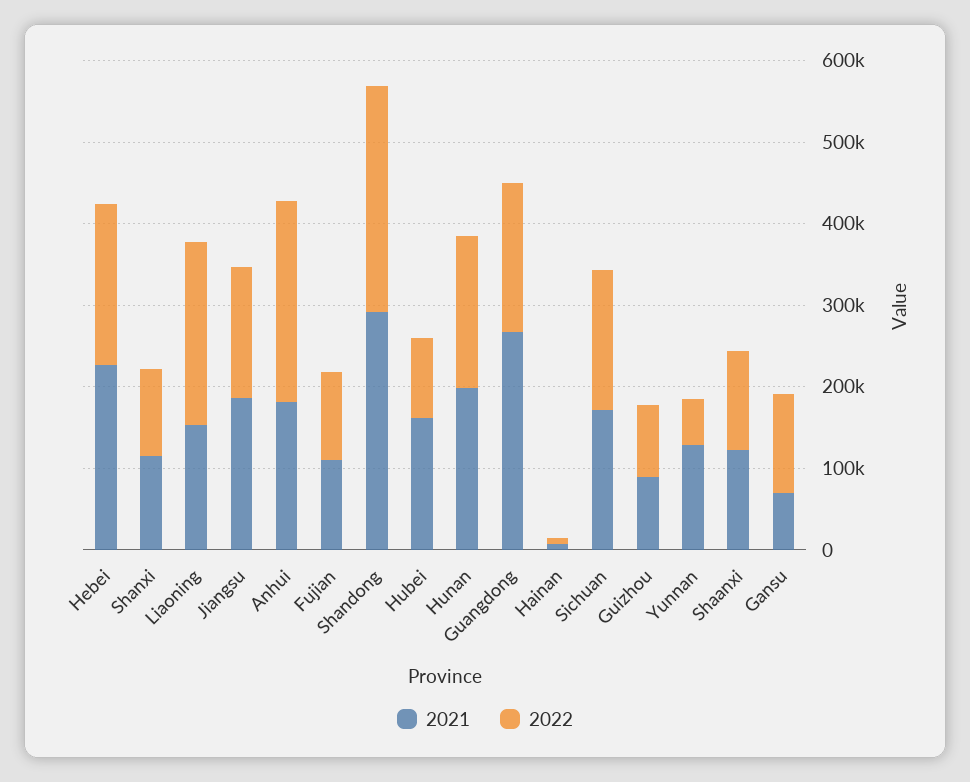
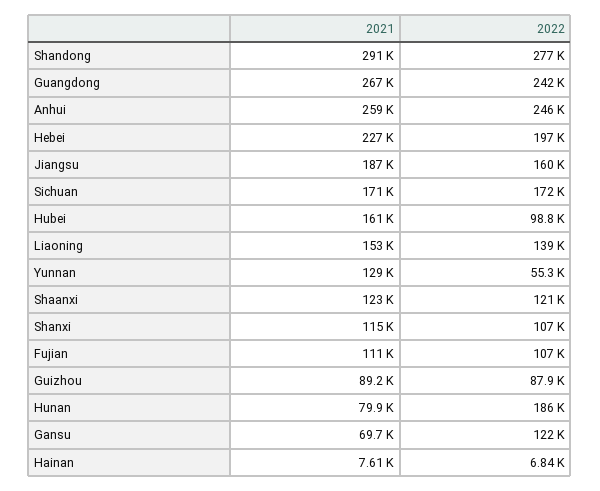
  {
    "2021": {
      "Hebei": 227000,
      "Shanxi": 115000,
      "Liaoning": 153000,
      "Jiangsu": 187000,
-     "Anhui": 180000,
+     "Anhui": 259000,
      "Fujian": 111000,
      "Shandong": 291000,
      "Hubei": 161000,
-     "Hunan": 200000,
+     "Hunan": 79900,
      "Guangdong": 267000,
      "Hainan": 7610,
      "Sichuan": 171000,
      "Guizhou": 89200,
      "Yunnan": 129000,
      "Shaanxi": 123000,
      "Gansu": 69700
    },
    "2022": {
      "Hebei": 197000,
      "Shanxi": 107000,
-     "Liaoning": 220000,
+     "Liaoning": 139000,
      "Jiangsu": 160000,
      "Anhui": 246000,
      "Fujian": 107000,
      "Shandong": 277000,
      "Hubei": 98800,
      "Hunan": 186000,
-     "Guangdong": 180000,
+     "Guangdong": 242000,
      "Hainan": 6840,
      "Sichuan": 172000,
      "Guizhou": 87900,
      "Yunnan": 55300,
      "Shaanxi": 121000,
      "Gansu": 122000
    }
  }

